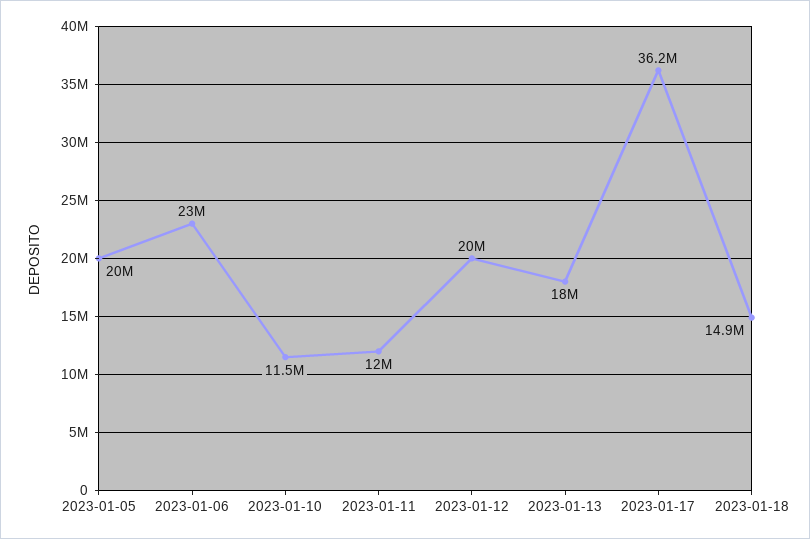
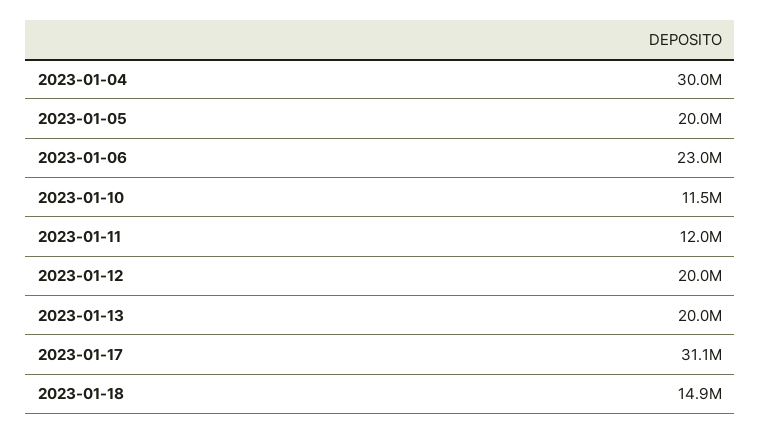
  {
    "2023-01-05": 20000000,
    "2023-01-06": 23000000,
    "2023-01-10": 11500000,
    "2023-01-11": 12000000,
    "2023-01-12": 20000000,
-   "2023-01-13": 18000000,
+   "2023-01-13": 20000000,
-   "2023-01-17": 36200000,
+   "2023-01-17": 31100000,
-   "2023-01-18": 14900000
+   "2023-01-18": 14900000,
+   "2023-01-04": 30000000
  }

